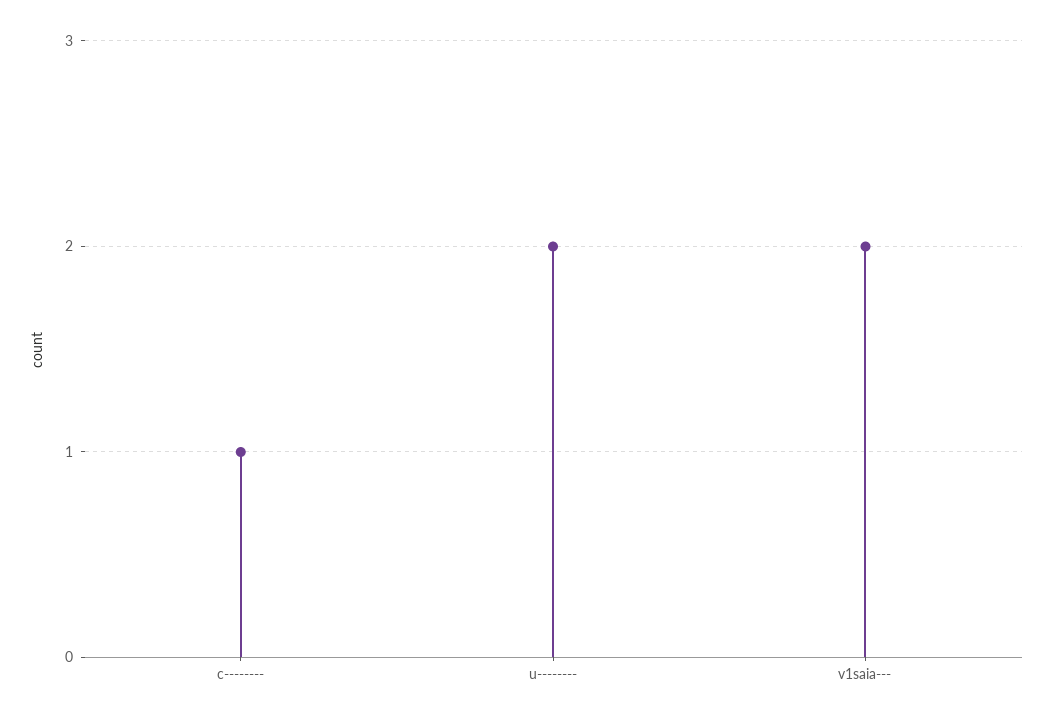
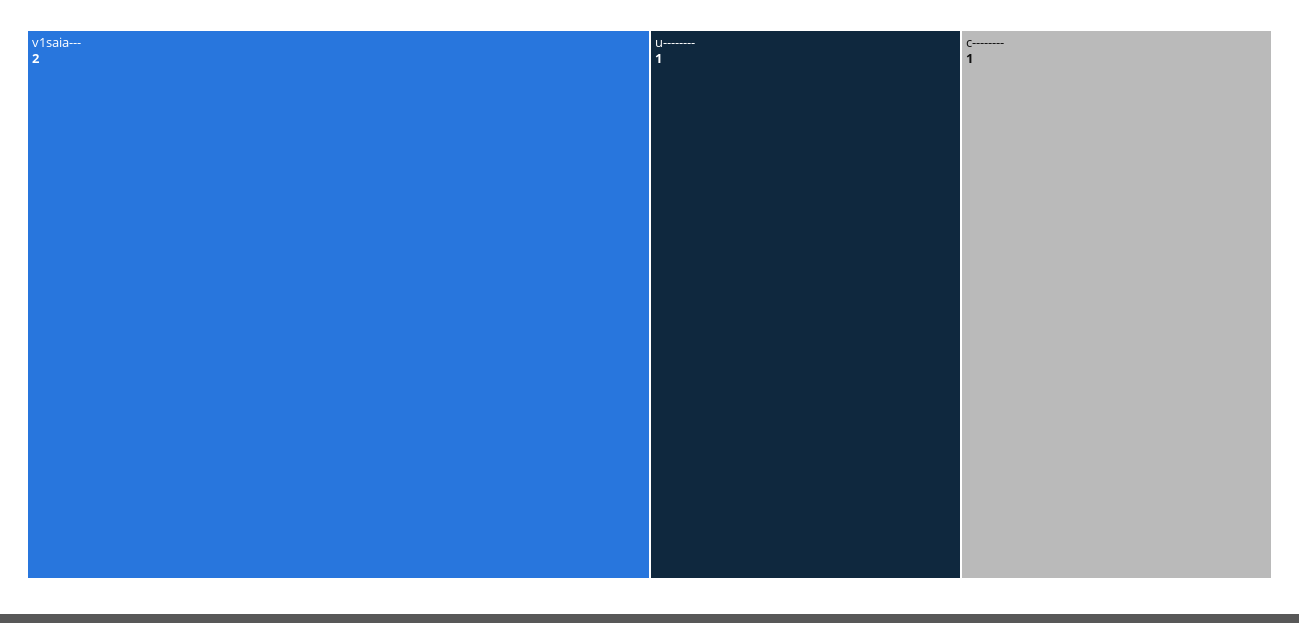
  {
    "c--------": 1,
-   "u--------": 2,
+   "u--------": 1,
    "v1saia---": 2
  }

